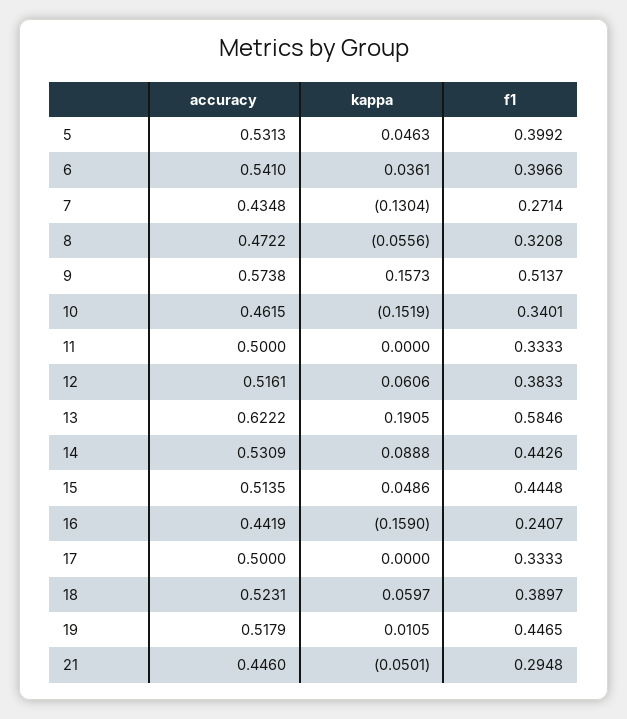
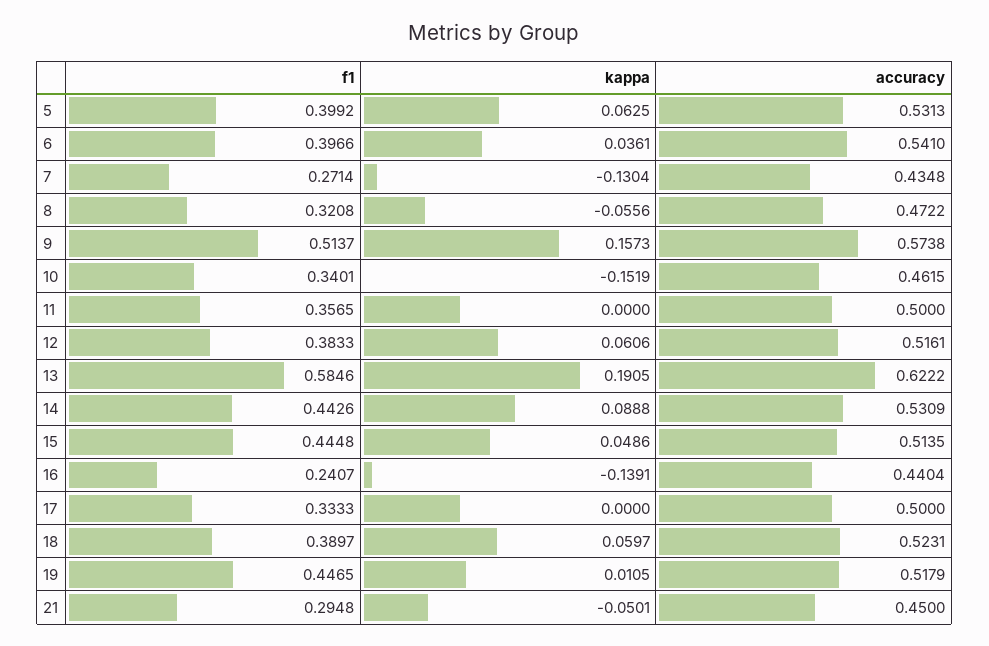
  {
    "accuracy": {
      "5": 0.5313,
      "6": 0.541,
      "7": 0.4348,
      "8": 0.4722,
      "9": 0.5738,
      "10": 0.4615,
      "11": 0.5,
      "12": 0.5161,
      "13": 0.6222,
      "14": 0.5309,
      "15": 0.5135,
-     "16": 0.4419,
+     "16": 0.4404,
      "17": 0.5,
      "18": 0.5231,
      "19": 0.5179,
-     "21": 0.446
+     "21": 0.45
    },
    "kappa": {
-     "5": 0.0463,
+     "5": 0.0625,
      "6": 0.0361,
      "7": -0.1304,
      "8": -0.0556,
      "9": 0.1573,
      "10": -0.1519,
      "11": 0,
      "12": 0.0606,
      "13": 0.1905,
      "14": 0.0888,
      "15": 0.0486,
-     "16": -0.159,
+     "16": -0.1391,
      "17": 0,
      "18": 0.0597,
      "19": 0.0105,
      "21": -0.0501
    },
    "f1": {
      "5": 0.3992,
      "6": 0.3966,
      "7": 0.2714,
      "8": 0.3208,
      "9": 0.5137,
      "10": 0.3401,
-     "11": 0.3333,
+     "11": 0.3565,
      "12": 0.3833,
      "13": 0.5846,
      "14": 0.4426,
      "15": 0.4448,
      "16": 0.2407,
      "17": 0.3333,
      "18": 0.3897,
      "19": 0.4465,
      "21": 0.2948
    }
  }

